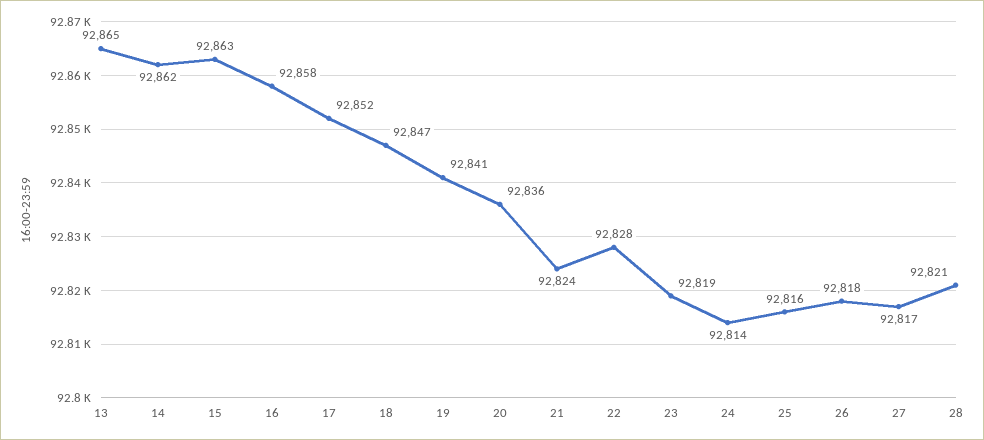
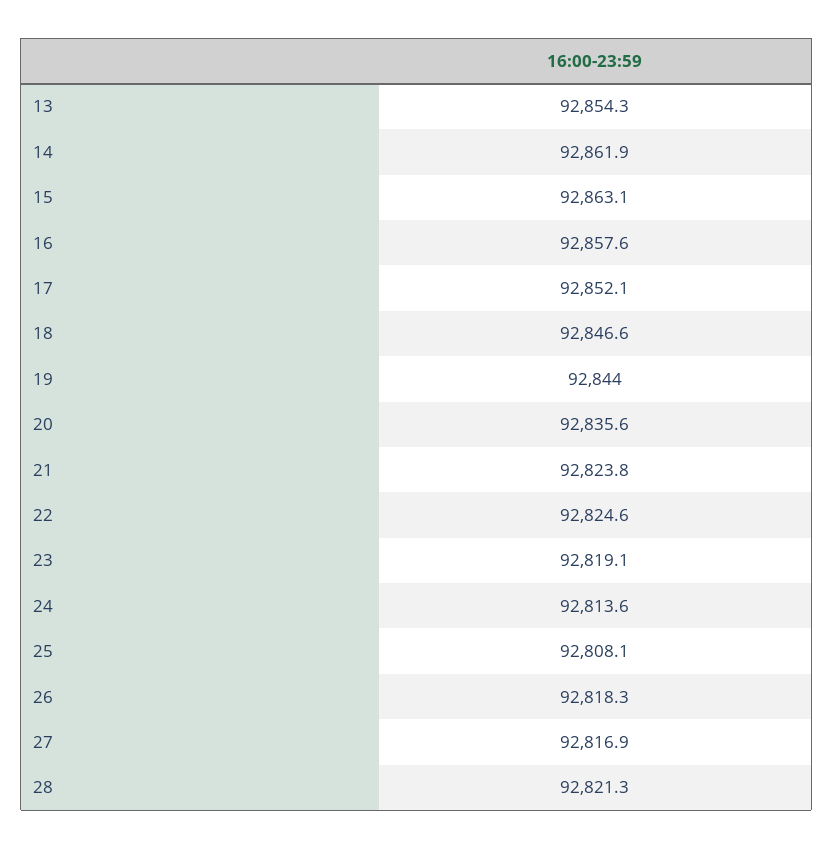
  {
-   "13": 92865,
+   "13": 92854.3,
    "14": 92861.9,
    "15": 92863.1,
    "16": 92857.6,
    "17": 92852.1,
    "18": 92846.6,
-   "19": 92841,
+   "19": 92844,
    "20": 92835.6,
    "21": 92823.8,
-   "22": 92828,
+   "22": 92824.6,
    "23": 92819.1,
    "24": 92813.6,
-   "25": 92816,
+   "25": 92808.1,
    "26": 92818.3,
    "27": 92816.9,
    "28": 92821.3
  }

